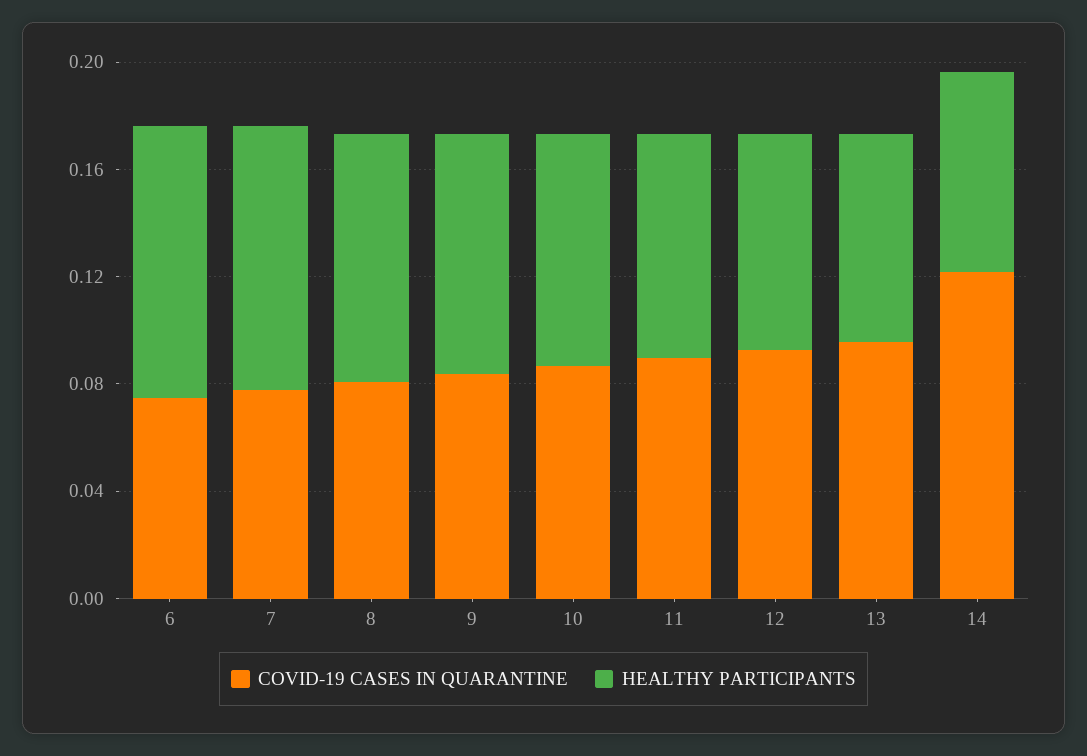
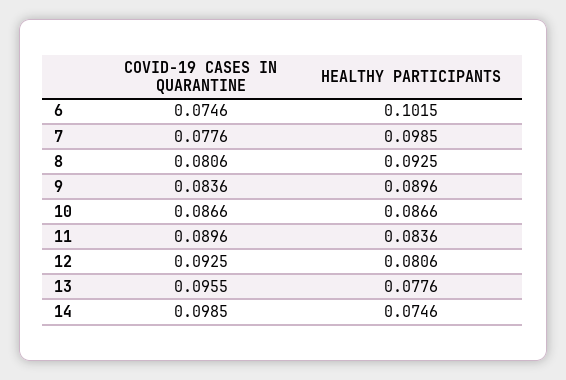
  {
    "COVID-19 CASES IN QUARANTINE": {
      "6": 0.0746,
      "7": 0.0776,
      "8": 0.0806,
      "9": 0.0836,
      "10": 0.0866,
      "11": 0.0896,
      "12": 0.0925,
      "13": 0.0955,
-     "14": 0.12
+     "14": 0.0985
    },
    "HEALTHY PARTICIPANTS": {
      "6": 0.1015,
      "7": 0.0985,
      "8": 0.0925,
      "9": 0.0896,
      "10": 0.0866,
      "11": 0.0836,
      "12": 0.0806,
      "13": 0.0776,
      "14": 0.0746
    }
  }

